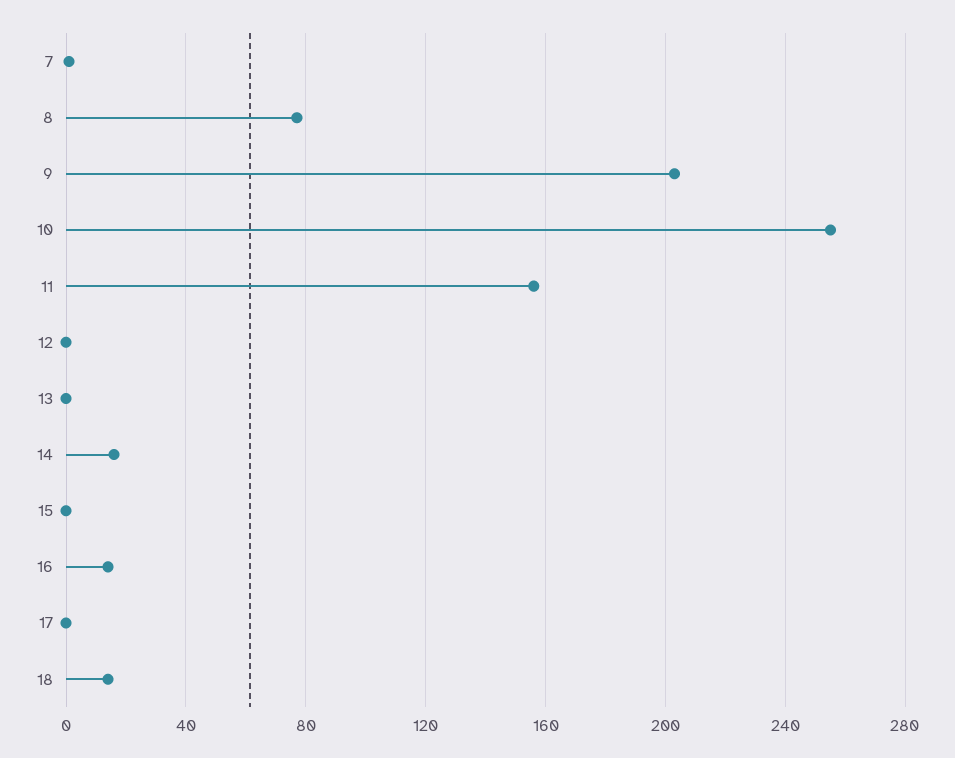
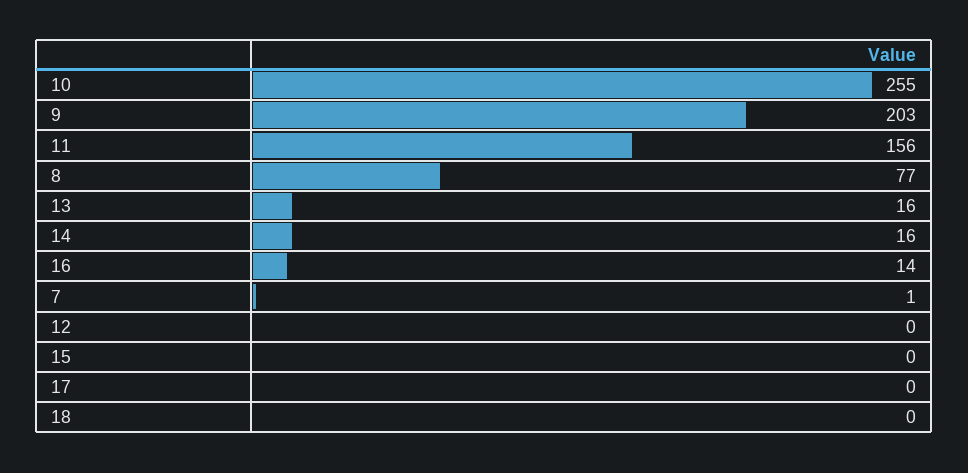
  {
    "7": 1,
    "8": 77,
    "9": 203,
    "10": 255,
    "11": 156,
    "12": 0,
-   "13": 0,
+   "13": 16,
    "14": 16,
    "15": 0,
    "16": 14,
    "17": 0,
-   "18": 15
+   "18": 0
  }

